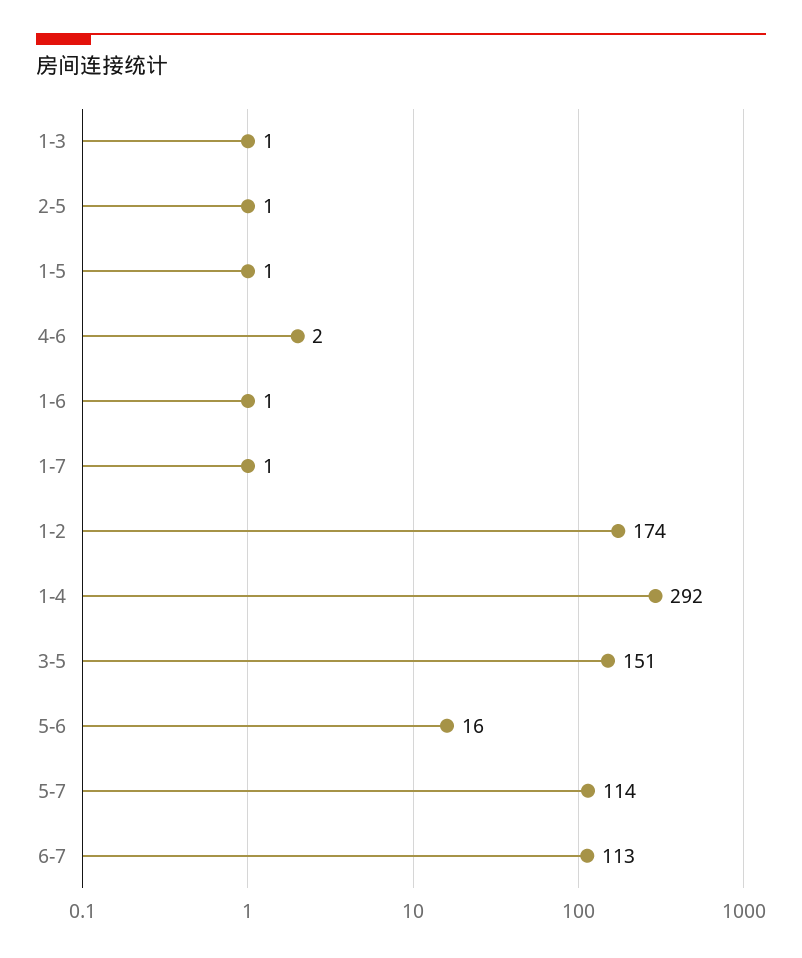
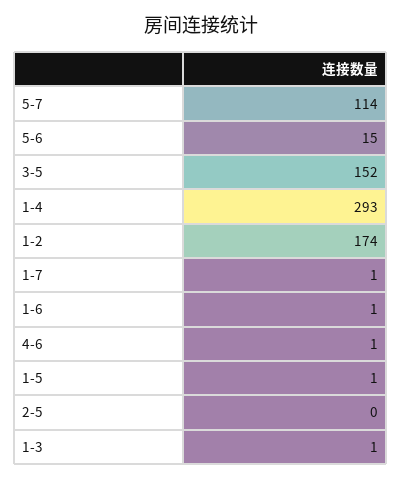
  {
    "1-3": 1,
-   "2-5": 1,
+   "2-5": 0,
    "1-5": 1,
-   "4-6": 2,
+   "4-6": 1,
    "1-6": 1,
    "1-7": 1,
    "1-2": 174,
-   "1-4": 292,
+   "1-4": 293,
-   "3-5": 151,
+   "3-5": 152,
-   "5-6": 16,
+   "5-6": 15,
-   "5-7": 114,
+   "5-7": 114
-   "6-7": 113
  }

